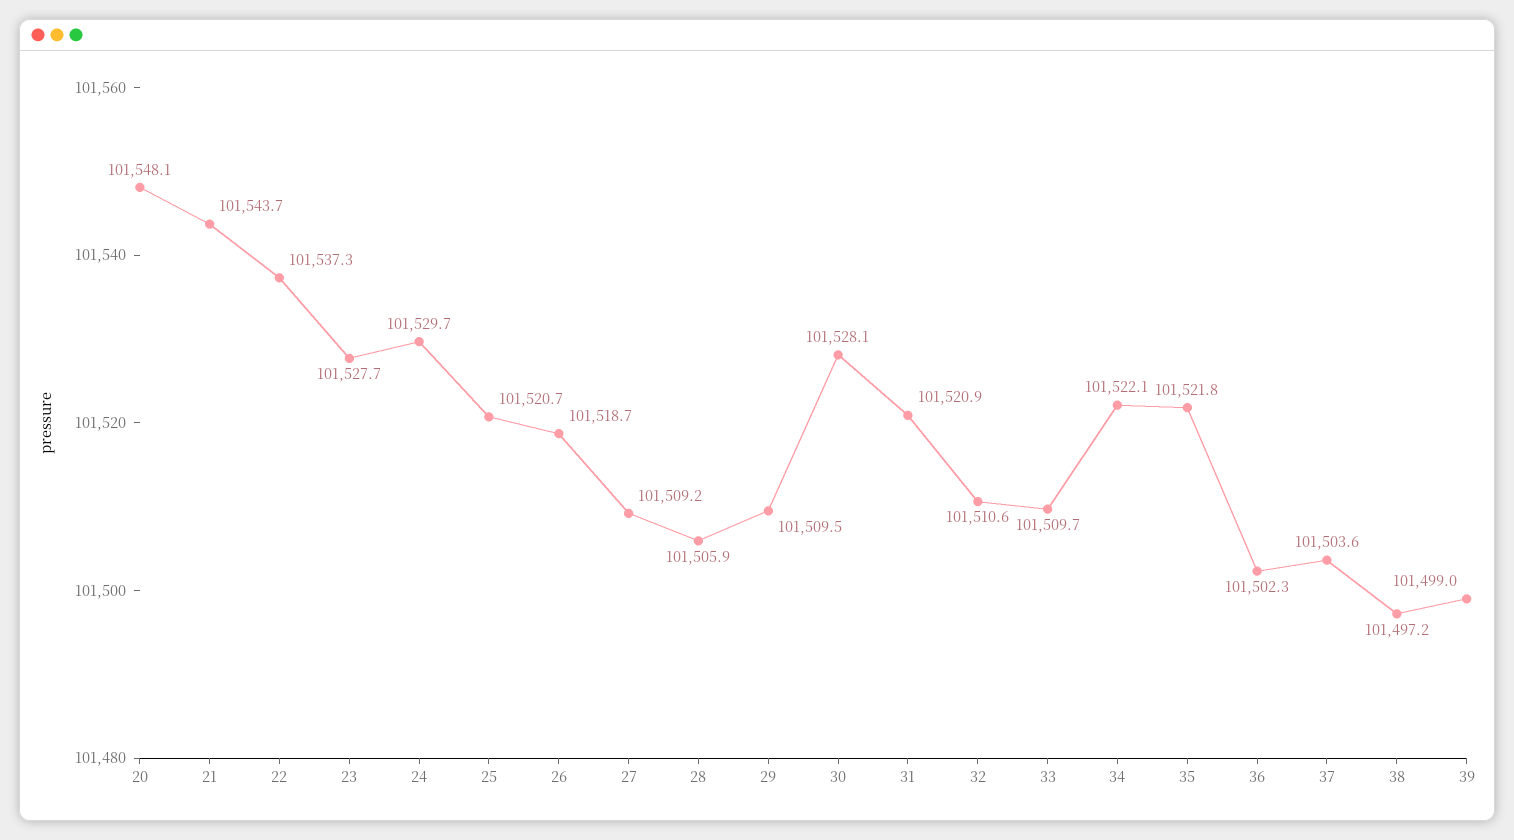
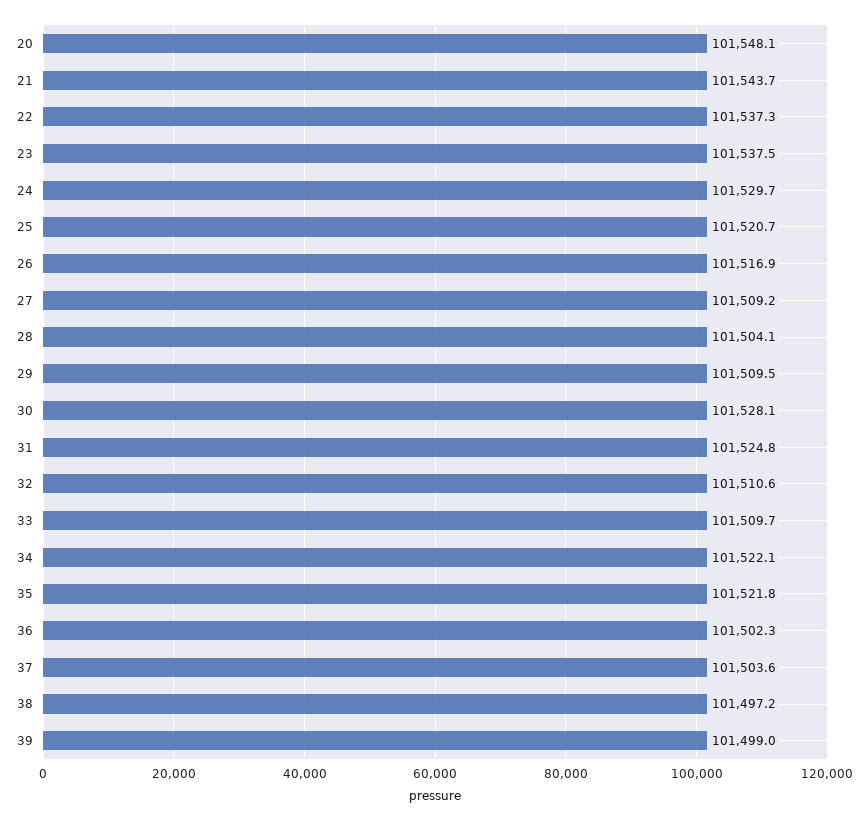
  {
    "20": 101548.1,
    "21": 101543.7,
    "22": 101537.3,
-   "23": 101527.7,
+   "23": 101537.5,
    "24": 101529.7,
    "25": 101520.7,
-   "26": 101518.7,
+   "26": 101516.9,
    "27": 101509.2,
-   "28": 101505.9,
+   "28": 101504.1,
    "29": 101509.5,
    "30": 101528.1,
-   "31": 101520.9,
+   "31": 101524.8,
    "32": 101510.6,
    "33": 101509.7,
    "34": 101522.1,
    "35": 101521.8,
    "36": 101502.3,
    "37": 101503.6,
    "38": 101497.2,
    "39": 101499
  }

